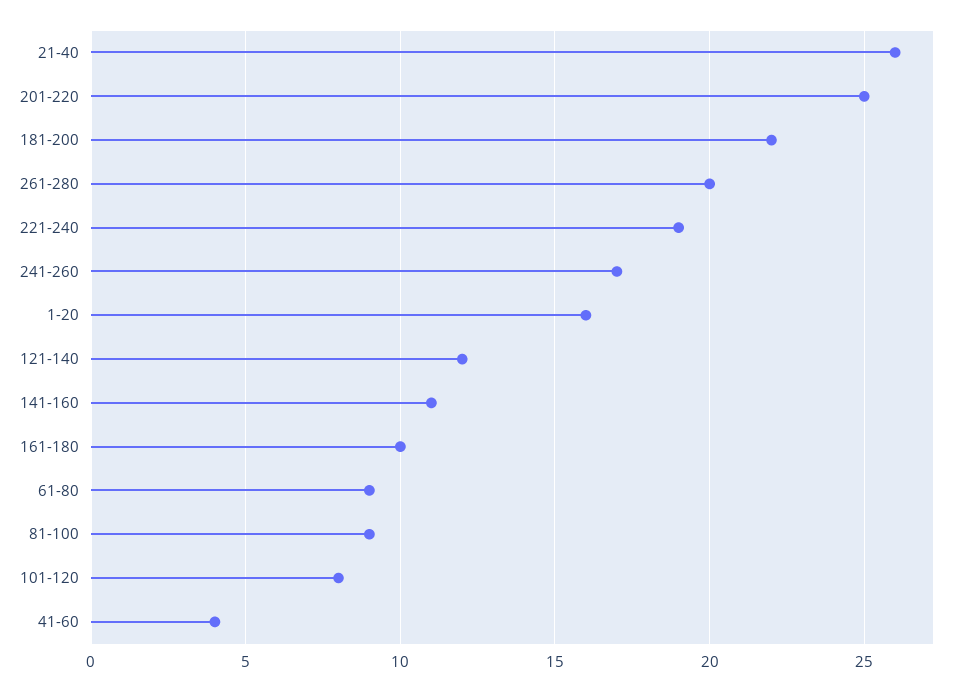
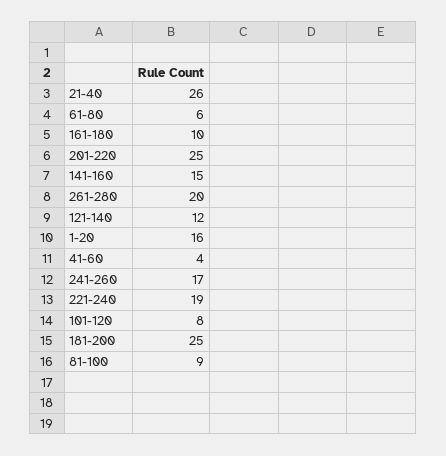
  {
    "21-40": 26,
    "201-220": 25,
-   "181-200": 22,
+   "181-200": 25,
    "261-280": 20,
    "221-240": 19,
    "241-260": 17,
    "1-20": 16,
    "121-140": 12,
-   "141-160": 11,
+   "141-160": 15,
    "161-180": 10,
-   "61-80": 9,
+   "61-80": 6,
    "81-100": 9,
    "101-120": 8,
    "41-60": 4
  }

